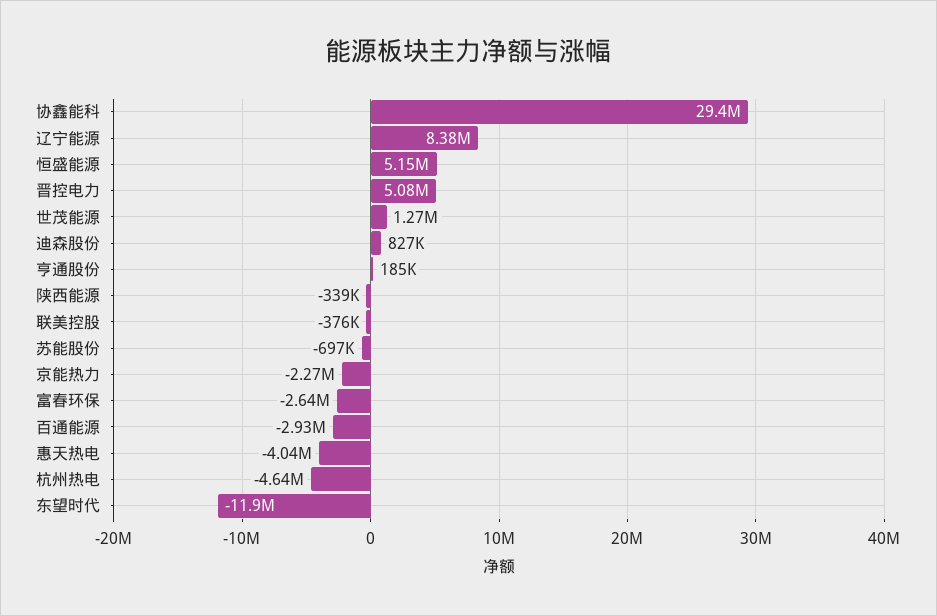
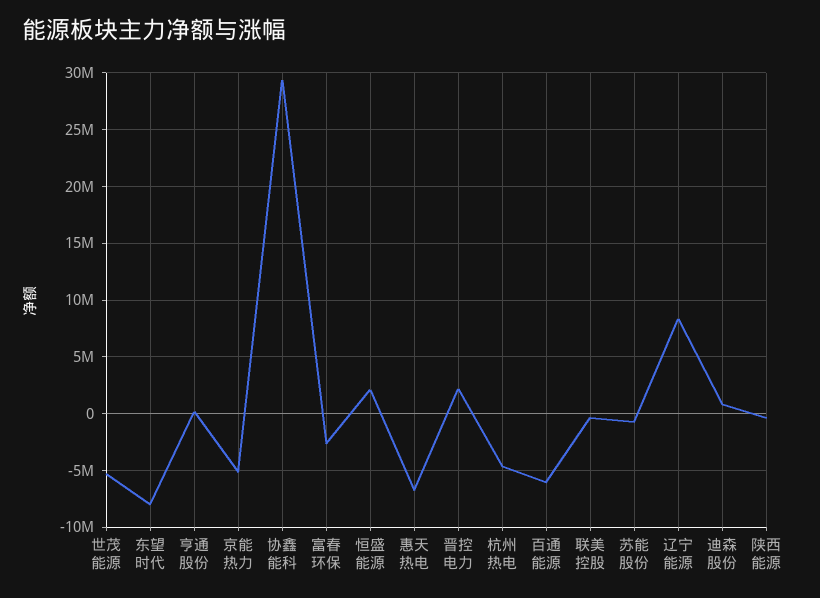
  {
    "协鑫能科": 29400000,
    "辽宁能源": 8380000,
-   "恒盛能源": 5150000,
+   "恒盛能源": 2000000,
-   "晋控电力": 5080000,
+   "晋控电力": 2000000,
-   "世茂能源": 1270000,
+   "世茂能源": -5000000,
    "迪森股份": 827000,
    "亨通股份": 185000,
    "陕西能源": -339000,
    "联美控股": -376000,
    "苏能股份": -697000,
-   "京能热力": -2270000,
+   "京能热力": -5000000,
    "富春环保": -2640000,
-   "百通能源": -2930000,
+   "百通能源": -6000000,
-   "惠天热电": -4040000,
+   "惠天热电": -7000000,
    "杭州热电": -4640000,
-   "东望时代": -11900000
+   "东望时代": -8000000
  }

